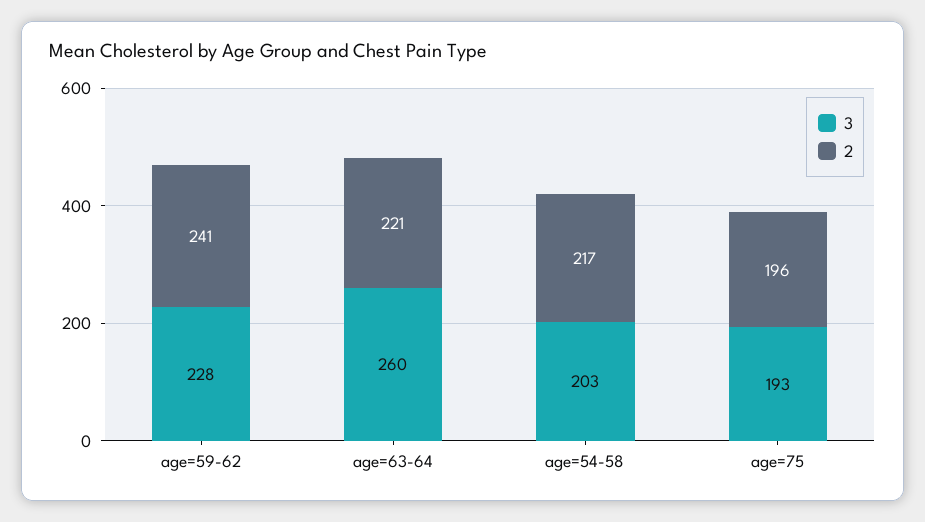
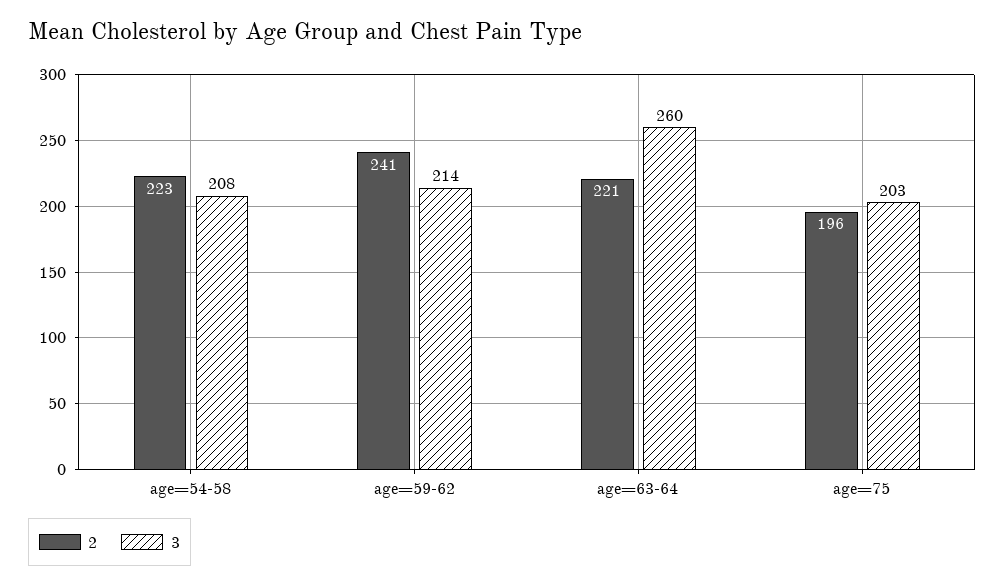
  {
    "3": {
-     "age=59-62": 228,
+     "age=59-62": 214,
      "age=63-64": 260,
-     "age=54-58": 203,
+     "age=54-58": 208,
-     "age=75": 193
+     "age=75": 203
    },
    "2": {
      "age=59-62": 241,
      "age=63-64": 221,
-     "age=54-58": 217,
+     "age=54-58": 223,
      "age=75": 196
    }
  }

